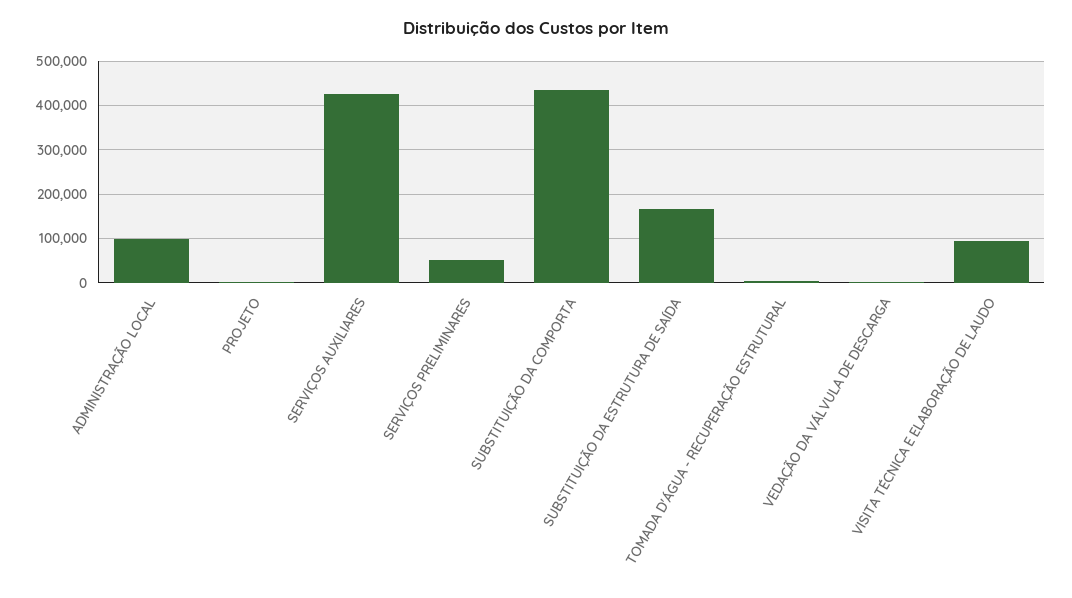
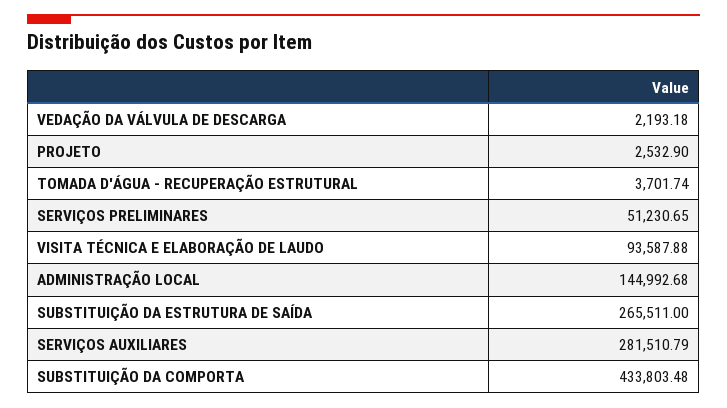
  {
-   "ADMINISTRAÇÃO LOCAL": 100000,
+   "ADMINISTRAÇÃO LOCAL": 144992.68,
    "PROJETO": 2532.9,
-   "SERVIÇOS AUXILIARES": 420000,
+   "SERVIÇOS AUXILIARES": 281510.79,
    "SERVIÇOS PRELIMINARES": 51230.65,
    "SUBSTITUIÇÃO DA COMPORTA": 433803.48,
-   "SUBSTITUIÇÃO DA ESTRUTURA DE SAÍDA": 160000,
+   "SUBSTITUIÇÃO DA ESTRUTURA DE SAÍDA": 265511,
    "TOMADA D'ÁGUA - RECUPERAÇÃO ESTRUTURAL": 3701.74,
    "VEDAÇÃO DA VÁLVULA DE DESCARGA": 2193.18,
    "VISITA TÉCNICA E ELABORAÇÃO DE LAUDO": 93587.88
  }

